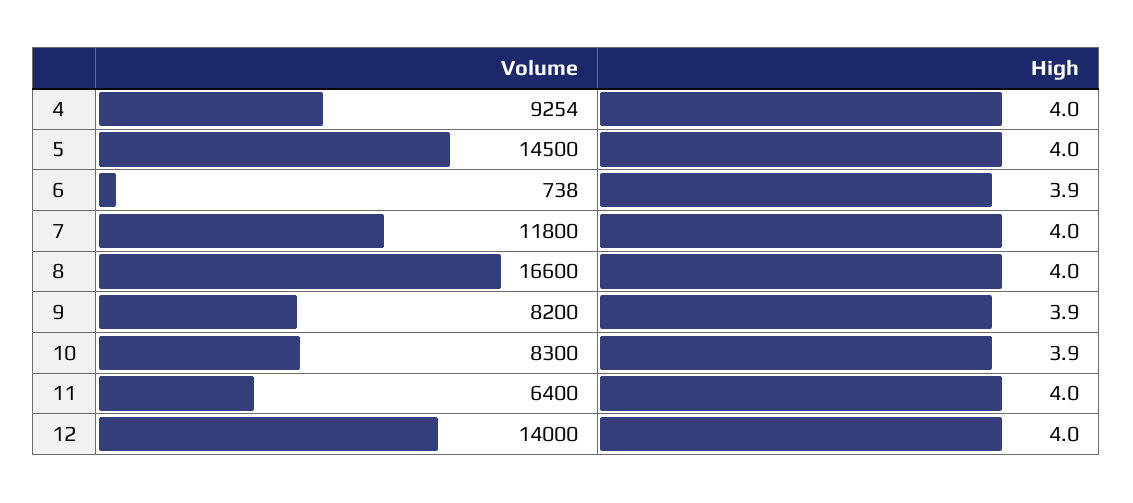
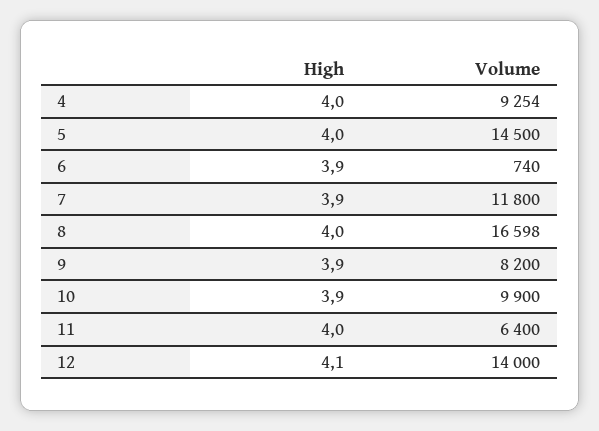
  {
    "Volume": {
      "4": 9254,
      "5": 14500,
-     "6": 738,
+     "6": 740,
      "7": 11800,
-     "8": 16600,
+     "8": 16598,
      "9": 8200,
-     "10": 8300,
+     "10": 9900,
      "11": 6400,
      "12": 14000
    },
    "High": {
      "4": 4,
      "5": 4,
      "6": 3.9,
-     "7": 4,
+     "7": 3.9,
      "8": 4,
      "9": 3.9,
      "10": 3.9,
      "11": 4,
-     "12": 4
+     "12": 4.1
    }
  }

